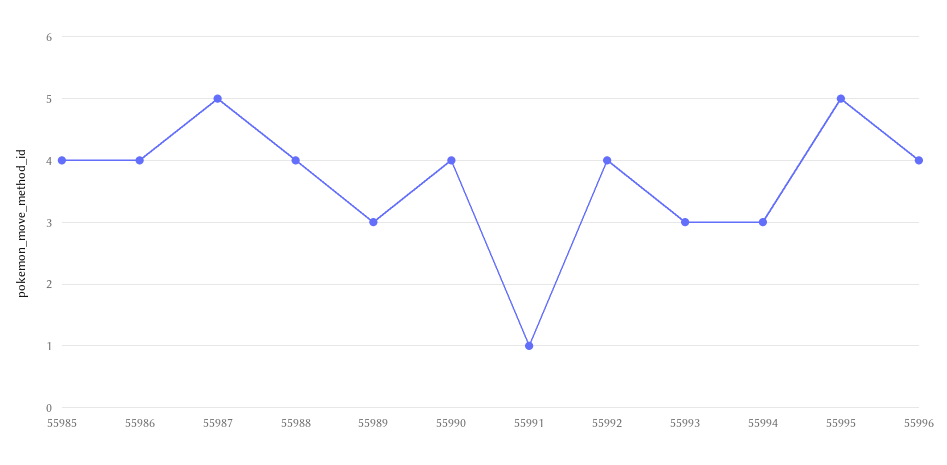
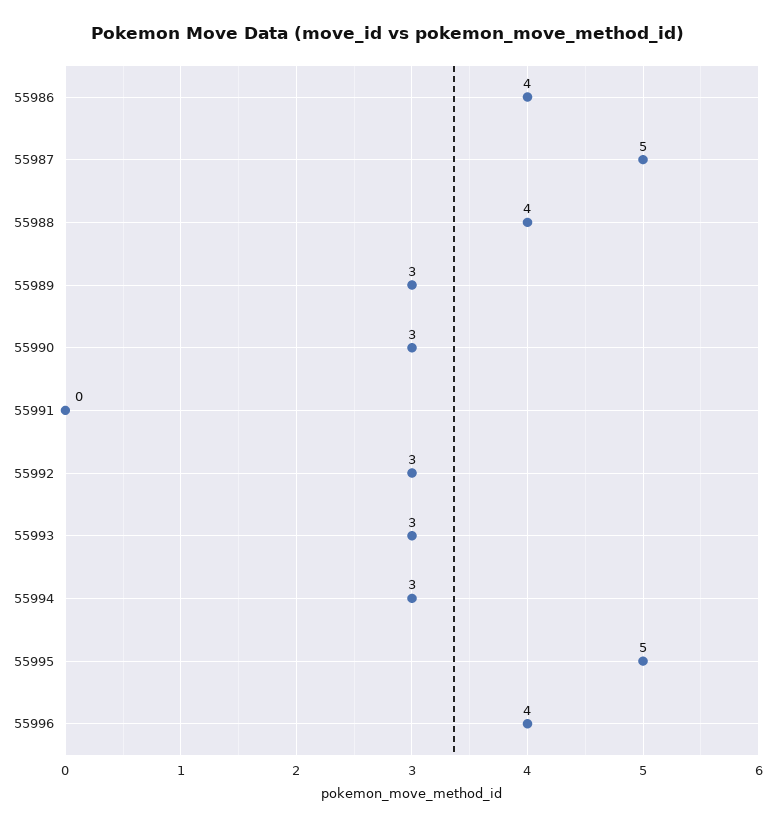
  {
-   "55985": 4,
    "55986": 4,
    "55987": 5,
    "55988": 4,
    "55989": 3,
-   "55990": 4,
+   "55990": 3,
-   "55991": 1,
+   "55991": 0,
-   "55992": 4,
+   "55992": 3,
    "55993": 3,
    "55994": 3,
    "55995": 5,
    "55996": 4
  }

